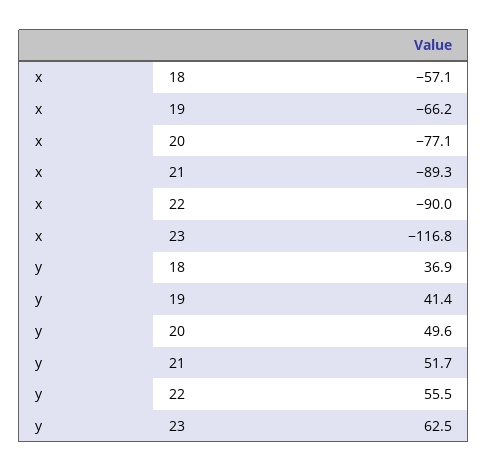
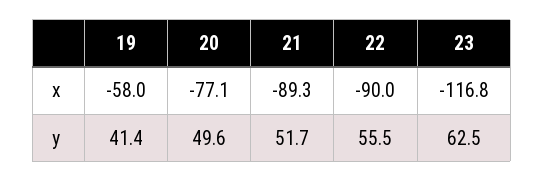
  {
    "x": {
-     "18": -57.1,
-     "19": -66.2,
+     "19": -58,
      "20": -77.1,
      "21": -89.3,
      "22": -90,
      "23": -116.8
    },
    "y": {
-     "18": 36.9,
      "19": 41.4,
      "20": 49.6,
      "21": 51.7,
      "22": 55.5,
      "23": 62.5
    }
  }

